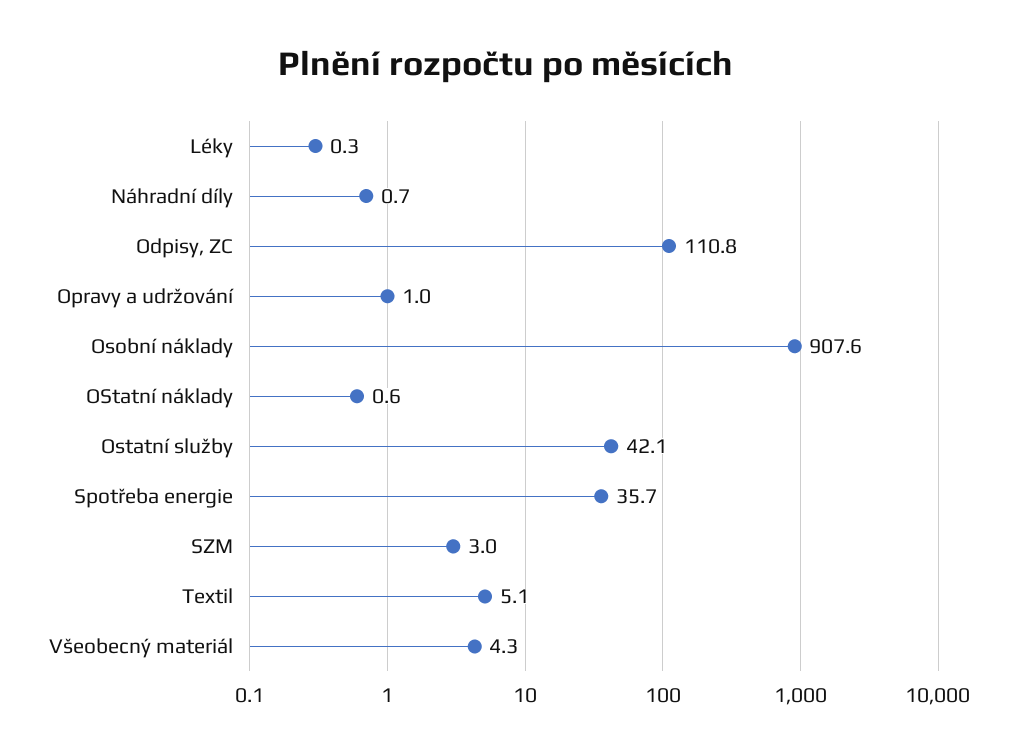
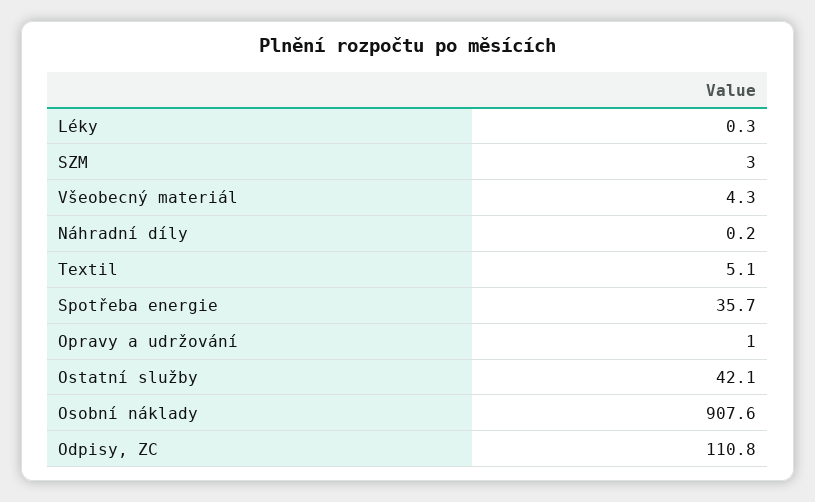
  {
    "Léky": 0.3,
-   "Náhradní díly": 0.7,
+   "Náhradní díly": 0.2,
    "Odpisy, ZC": 110.8,
    "Opravy a udržování": 1,
    "Osobní náklady": 907.6,
-   "OStatní náklady": 0.6,
    "Ostatní služby": 42.1,
    "Spotřeba energie": 35.7,
    "SZM": 3,
    "Textil": 5.1,
    "Všeobecný materiál": 4.3
  }

